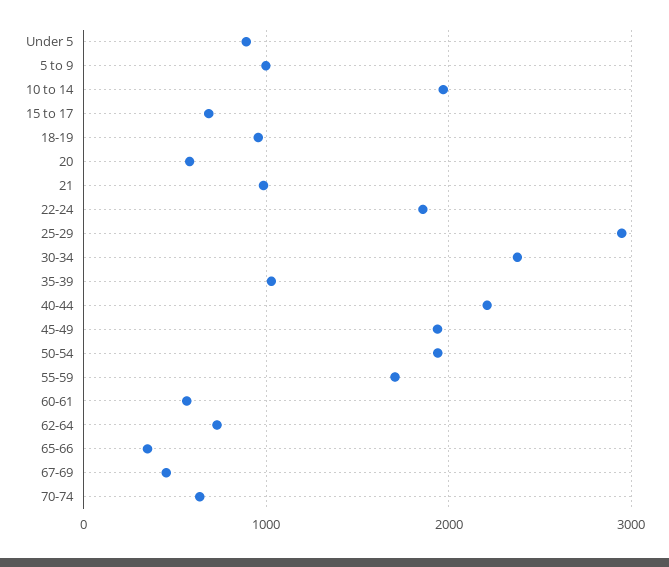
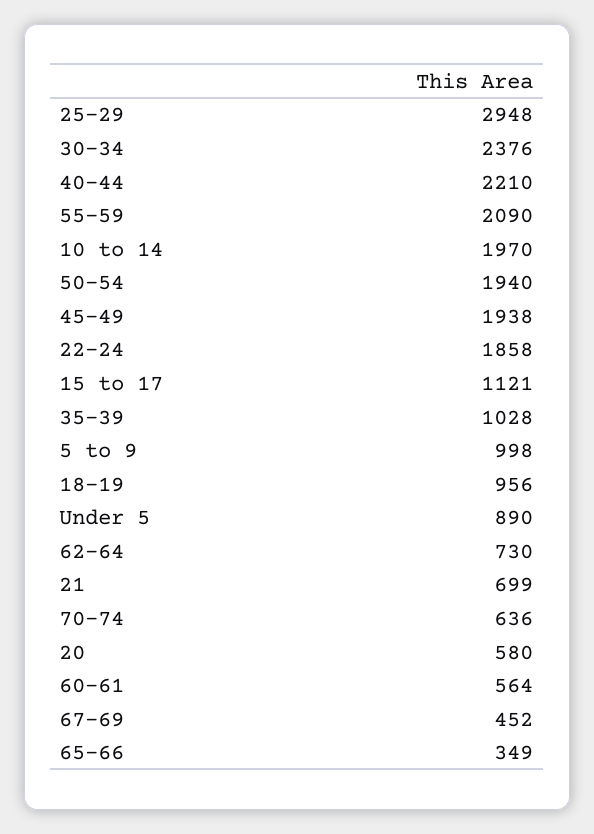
  {
    "Under 5": 890,
    "5 to 9": 998,
    "10 to 14": 1970,
-   "15 to 17": 700,
+   "15 to 17": 1121,
    "18-19": 956,
    "20": 580,
-   "21": 1000,
+   "21": 699,
    "22-24": 1858,
    "25-29": 2948,
    "30-34": 2376,
    "35-39": 1028,
    "40-44": 2210,
    "45-49": 1938,
    "50-54": 1940,
-   "55-59": 1700,
+   "55-59": 2090,
    "60-61": 564,
    "62-64": 730,
    "65-66": 349,
    "67-69": 452,
    "70-74": 636
  }

